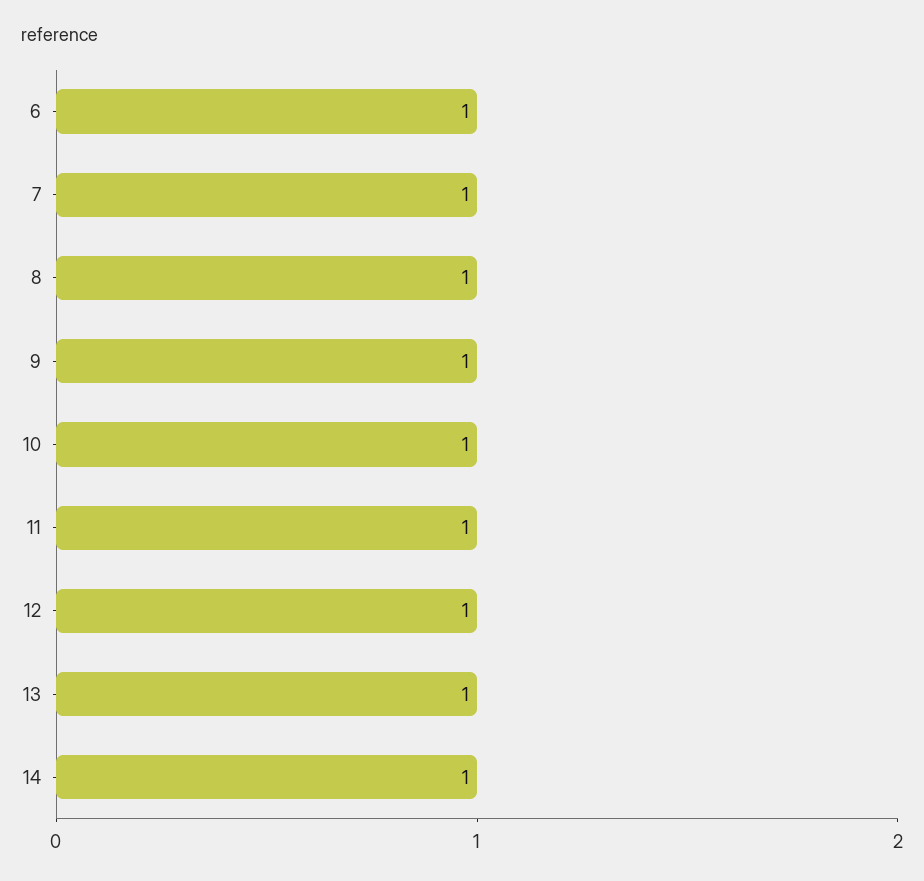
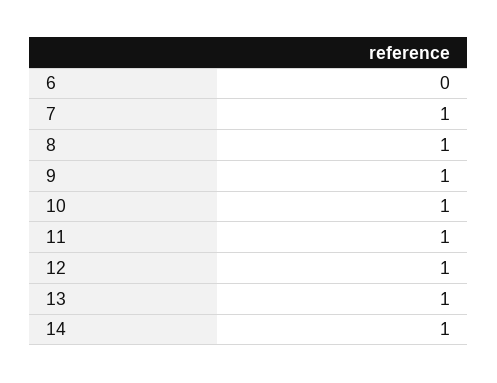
  {
-   "6": 1,
+   "6": 0,
    "7": 1,
    "8": 1,
    "9": 1,
    "10": 1,
    "11": 1,
    "12": 1,
    "13": 1,
    "14": 1
  }

